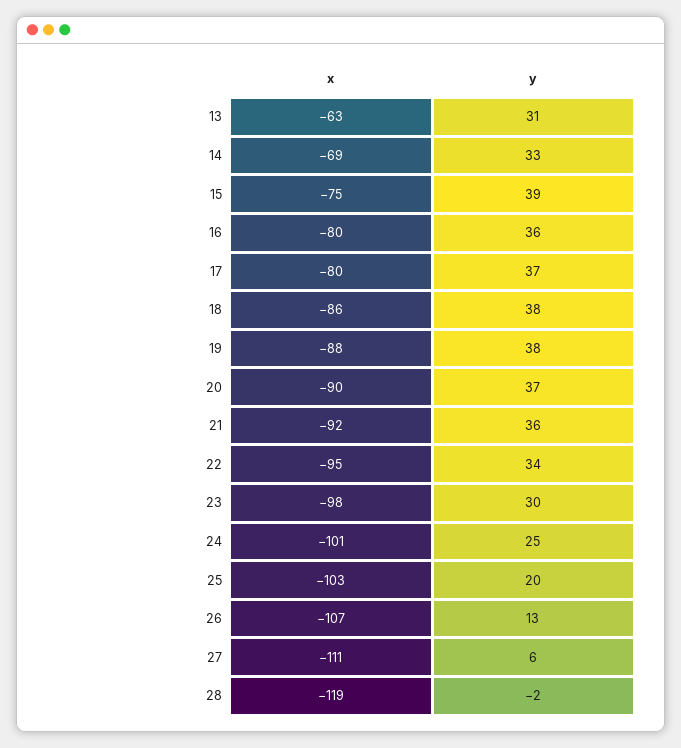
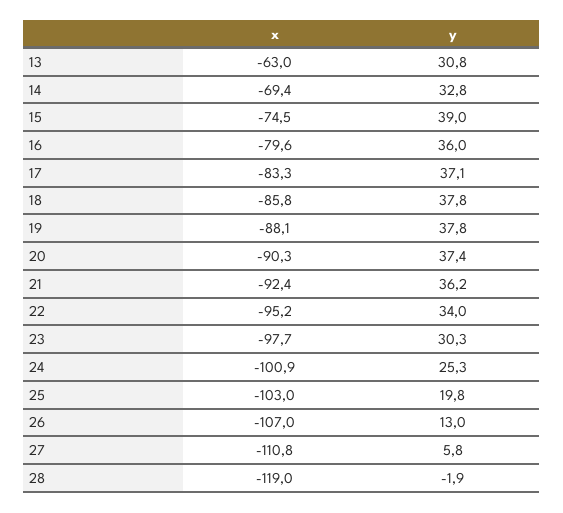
  {
    "x": {
      "13": -63,
      "14": -69.4,
      "15": -74.5,
      "16": -79.6,
-     "17": -80,
+     "17": -83.3,
      "18": -85.8,
      "19": -88.1,
      "20": -90.3,
      "21": -92.4,
      "22": -95.2,
      "23": -97.7,
      "24": -100.9,
      "25": -103,
      "26": -107,
      "27": -110.8,
      "28": -119
    },
    "y": {
      "13": 30.8,
      "14": 32.8,
      "15": 39,
      "16": 36,
      "17": 37.1,
      "18": 37.8,
      "19": 37.8,
      "20": 37.4,
      "21": 36.2,
      "22": 34,
      "23": 30.3,
      "24": 25.3,
      "25": 19.8,
      "26": 13,
      "27": 5.8,
      "28": -1.9
    }
  }

